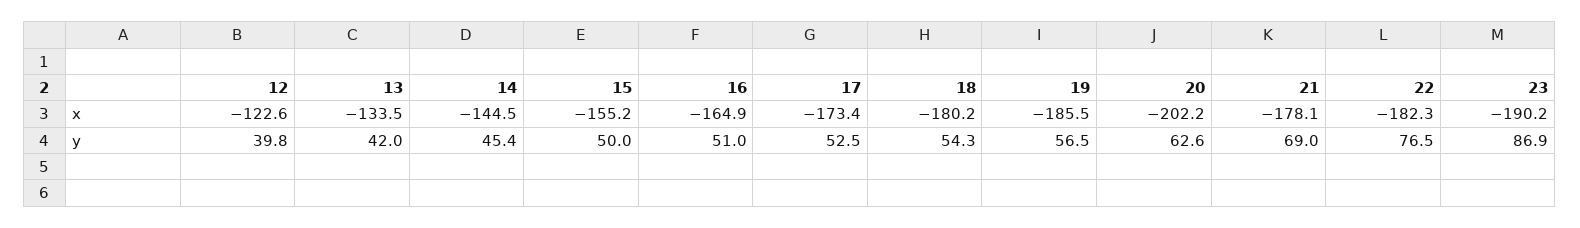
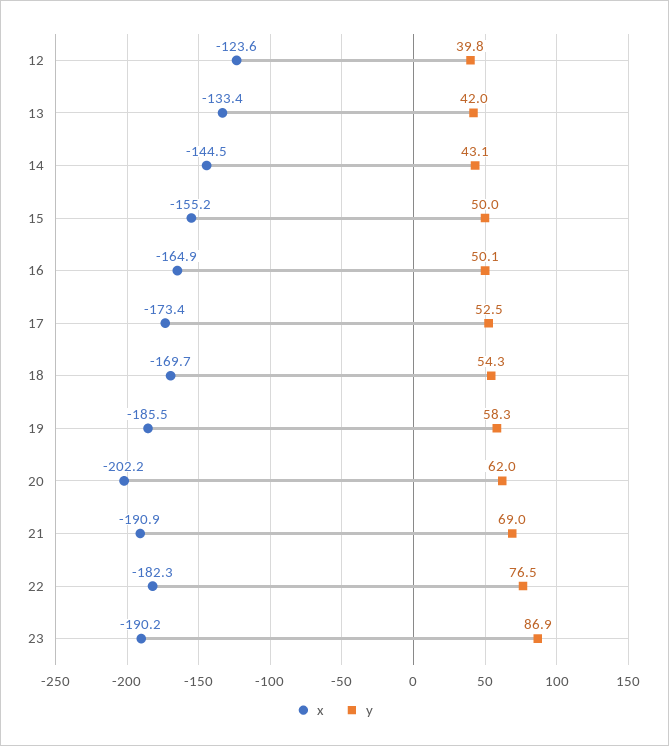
  {
    "x": {
-     "12": -122.6,
+     "12": -123.6,
-     "13": -133.5,
+     "13": -133.4,
      "14": -144.5,
      "15": -155.2,
      "16": -164.9,
      "17": -173.4,
-     "18": -180.2,
+     "18": -169.7,
      "19": -185.5,
      "20": -202.2,
-     "21": -178.1,
+     "21": -190.9,
      "22": -182.3,
      "23": -190.2
    },
    "y": {
      "12": 39.8,
      "13": 42,
-     "14": 45.4,
+     "14": 43.1,
      "15": 50,
-     "16": 51,
+     "16": 50.1,
      "17": 52.5,
      "18": 54.3,
-     "19": 56.5,
+     "19": 58.3,
-     "20": 62.6,
+     "20": 62,
      "21": 69,
      "22": 76.5,
      "23": 86.9
    }
  }

